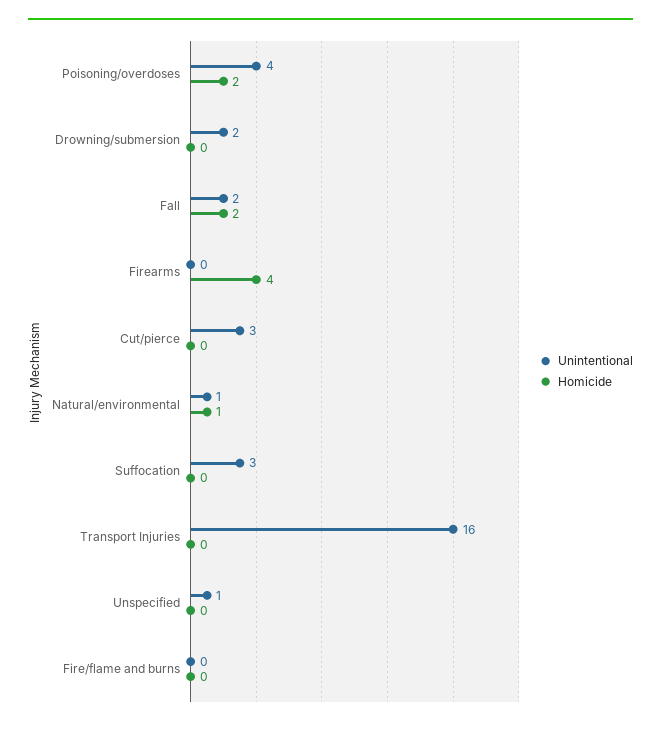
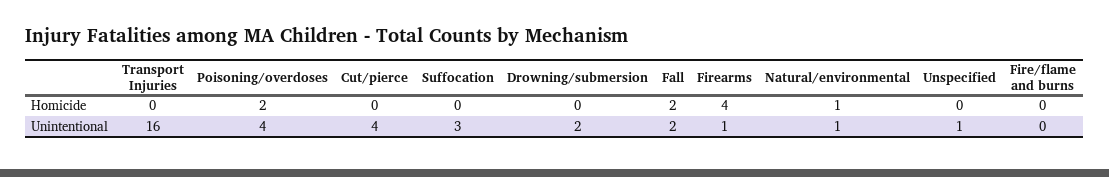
  {
    "Unintentional": {
      "Poisoning/overdoses": 4,
      "Drowning/submersion": 2,
      "Fall": 2,
-     "Firearms": 0,
+     "Firearms": 1,
-     "Cut/pierce": 3,
+     "Cut/pierce": 4,
      "Natural/environmental": 1,
      "Suffocation": 3,
      "Transport Injuries": 16,
      "Unspecified": 1,
      "Fire/flame and burns": 0
    },
    "Homicide": {
      "Poisoning/overdoses": 2,
      "Drowning/submersion": 0,
      "Fall": 2,
      "Firearms": 4,
      "Cut/pierce": 0,
      "Natural/environmental": 1,
      "Suffocation": 0,
      "Transport Injuries": 0,
      "Unspecified": 0,
      "Fire/flame and burns": 0
    }
  }

